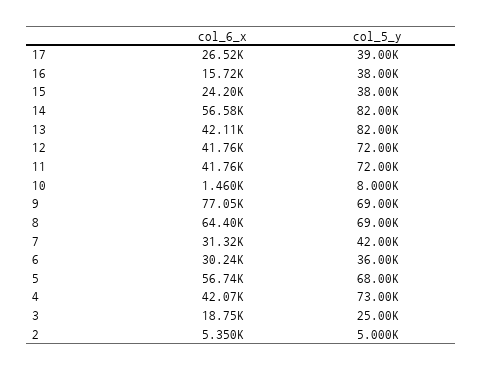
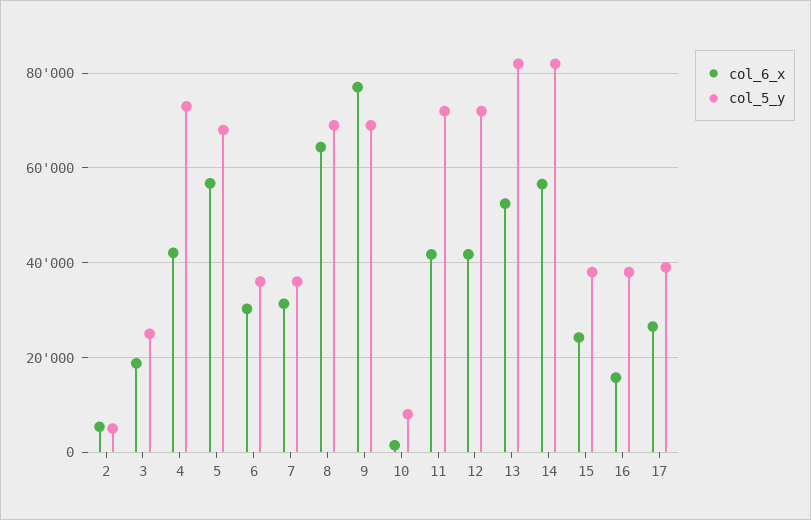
  {
    "col_6_x": {
      "17": 26520,
      "16": 15720,
      "15": 24200,
      "14": 56580,
-     "13": 42110,
+     "13": 52000,
      "12": 41760,
      "11": 41760,
      "10": 1460,
      "9": 77050,
      "8": 64400,
      "7": 31320,
      "6": 30240,
      "5": 56740,
      "4": 42070,
      "3": 18750,
      "2": 5350
    },
    "col_5_y": {
      "17": 39000,
      "16": 38000,
      "15": 38000,
      "14": 82000,
      "13": 82000,
      "12": 72000,
      "11": 72000,
      "10": 8000,
      "9": 69000,
      "8": 69000,
-     "7": 42000,
+     "7": 36000,
      "6": 36000,
      "5": 68000,
      "4": 73000,
      "3": 25000,
      "2": 5000
    }
  }

